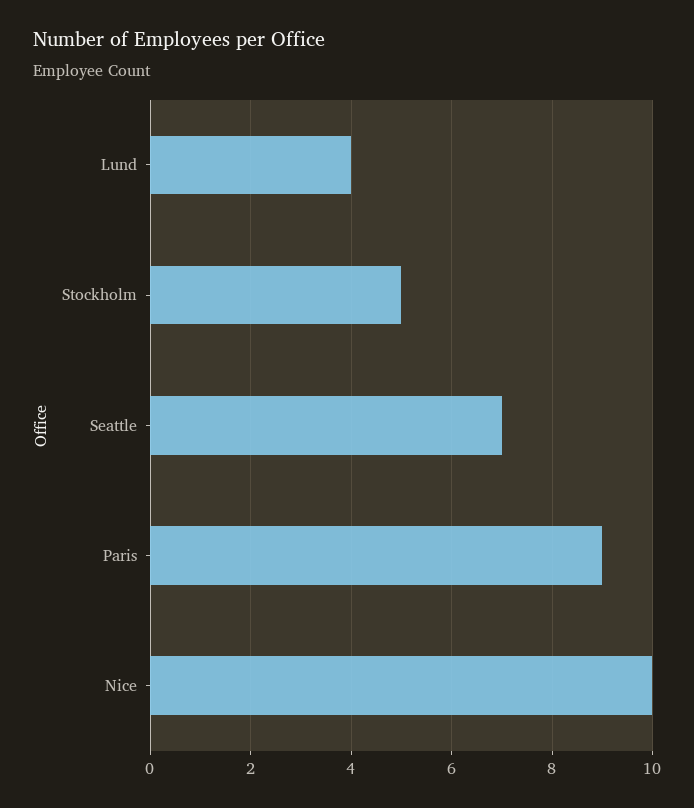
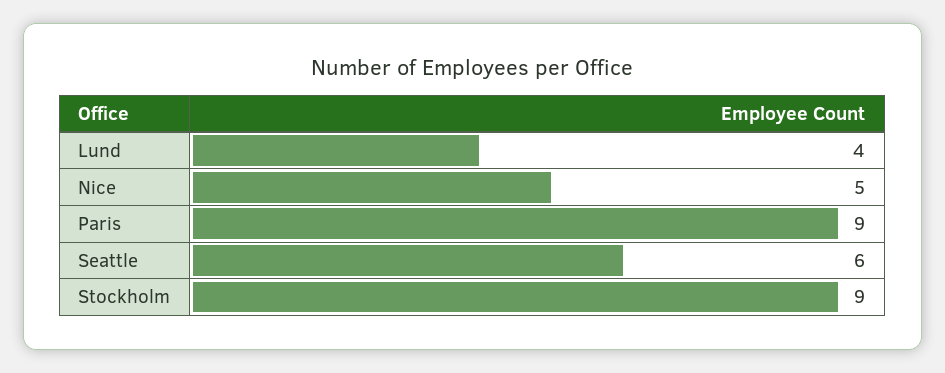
  {
    "Lund": 4,
-   "Stockholm": 5,
+   "Stockholm": 9,
-   "Seattle": 7,
+   "Seattle": 6,
    "Paris": 9,
-   "Nice": 10
+   "Nice": 5
  }

